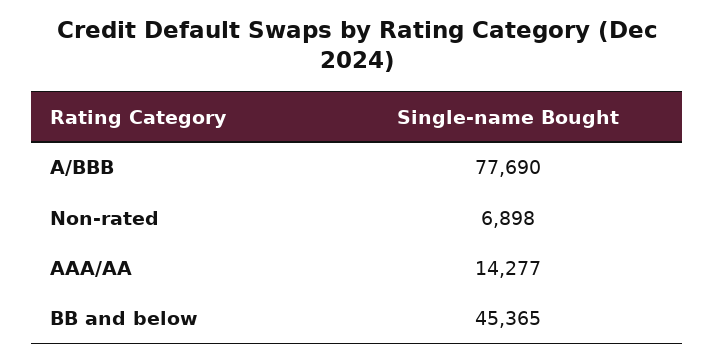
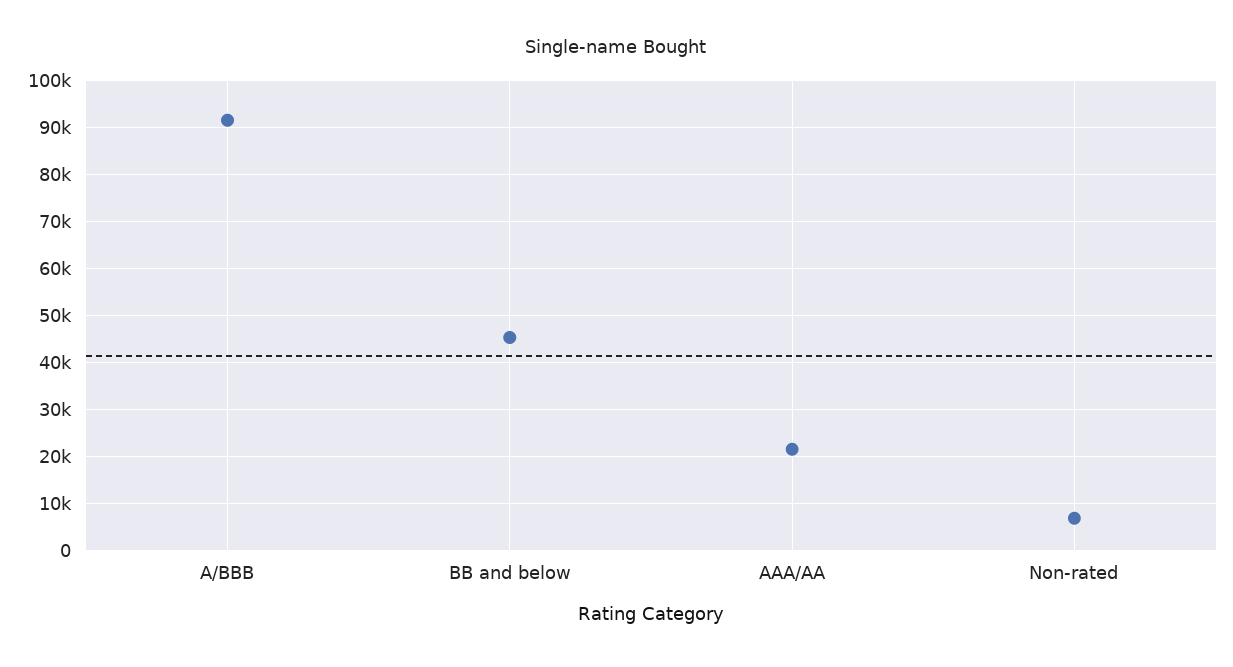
  {
-   "A/BBB": 77690,
+   "A/BBB": 92000,
    "Non-rated": 6898,
-   "AAA/AA": 14277,
+   "AAA/AA": 22000,
    "BB and below": 45365
  }

